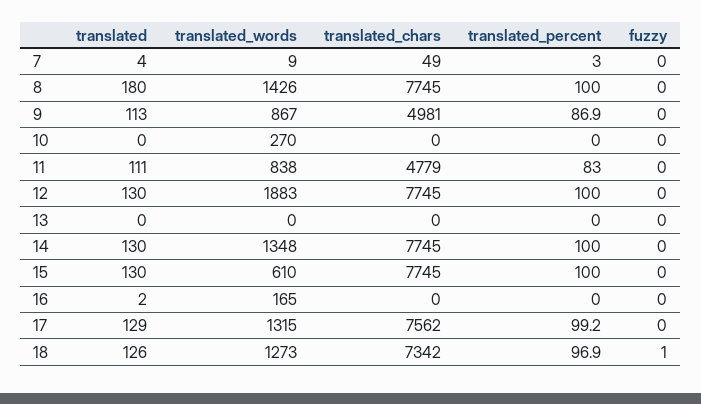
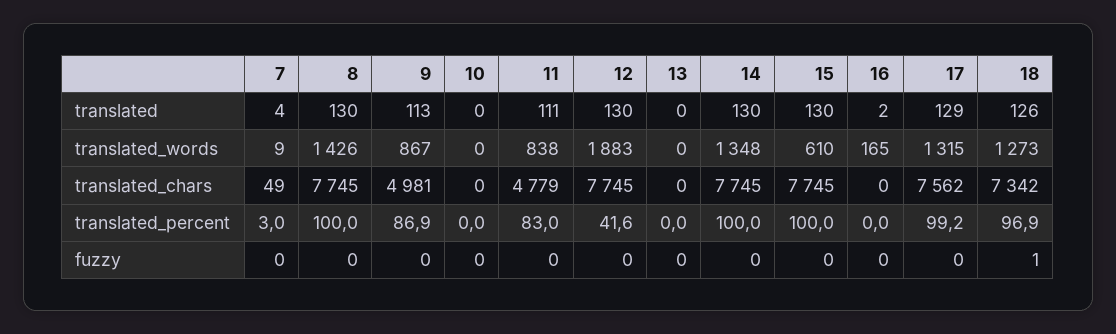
  {
    "translated": {
      "7": 4,
-     "8": 180,
+     "8": 130,
      "9": 113,
      "10": 0,
      "11": 111,
      "12": 130,
      "13": 0,
      "14": 130,
      "15": 130,
      "16": 2,
      "17": 129,
      "18": 126
    },
    "translated_words": {
      "7": 9,
      "8": 1426,
      "9": 867,
-     "10": 270,
+     "10": 0,
      "11": 838,
      "12": 1883,
      "13": 0,
      "14": 1348,
      "15": 610,
      "16": 165,
      "17": 1315,
      "18": 1273
    },
    "translated_chars": {
      "7": 49,
      "8": 7745,
      "9": 4981,
      "10": 0,
      "11": 4779,
      "12": 7745,
      "13": 0,
      "14": 7745,
      "15": 7745,
      "16": 0,
      "17": 7562,
      "18": 7342
    },
    "translated_percent": {
      "7": 3,
      "8": 100,
      "9": 86.9,
      "10": 0,
      "11": 83,
-     "12": 100,
+     "12": 41.6,
      "13": 0,
      "14": 100,
      "15": 100,
      "16": 0,
      "17": 99.2,
      "18": 96.9
    },
    "fuzzy": {
      "7": 0,
      "8": 0,
      "9": 0,
      "10": 0,
      "11": 0,
      "12": 0,
      "13": 0,
      "14": 0,
      "15": 0,
      "16": 0,
      "17": 0,
      "18": 1
    }
  }

